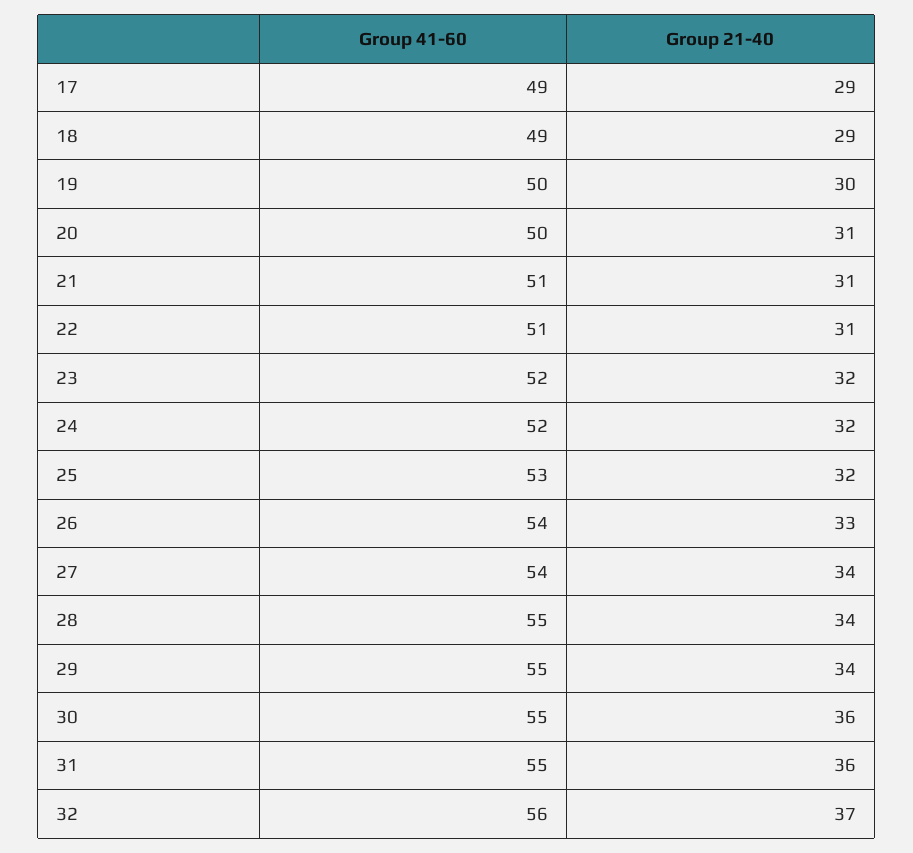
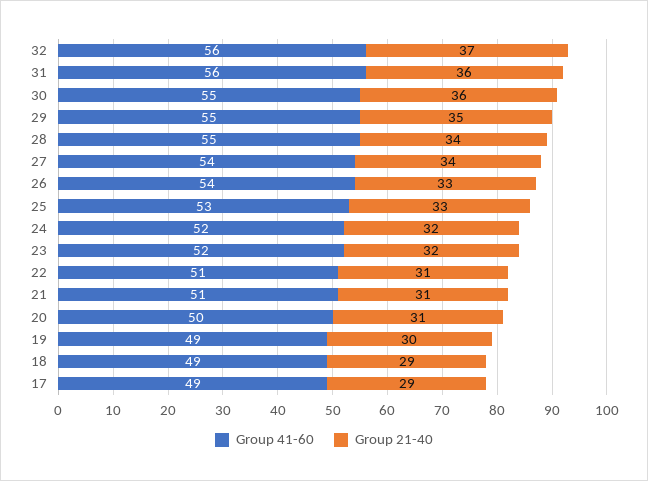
  {
    "Group 41-60": {
      "17": 49,
      "18": 49,
-     "19": 50,
+     "19": 49,
      "20": 50,
      "21": 51,
      "22": 51,
      "23": 52,
      "24": 52,
      "25": 53,
      "26": 54,
      "27": 54,
      "28": 55,
      "29": 55,
      "30": 55,
-     "31": 55,
+     "31": 56,
      "32": 56
    },
    "Group 21-40": {
      "17": 29,
      "18": 29,
      "19": 30,
      "20": 31,
      "21": 31,
      "22": 31,
      "23": 32,
      "24": 32,
-     "25": 32,
+     "25": 33,
      "26": 33,
      "27": 34,
      "28": 34,
-     "29": 34,
+     "29": 35,
      "30": 36,
      "31": 36,
      "32": 37
    }
  }

